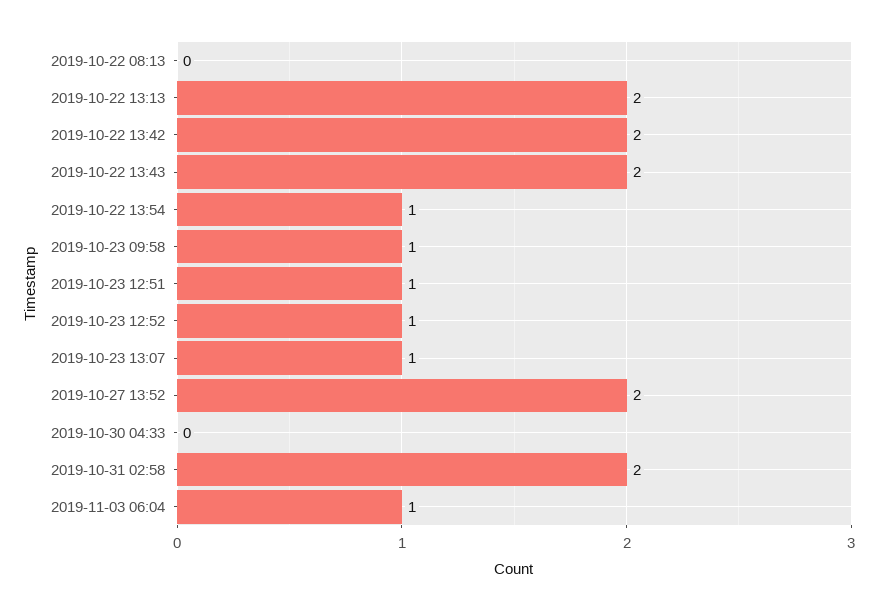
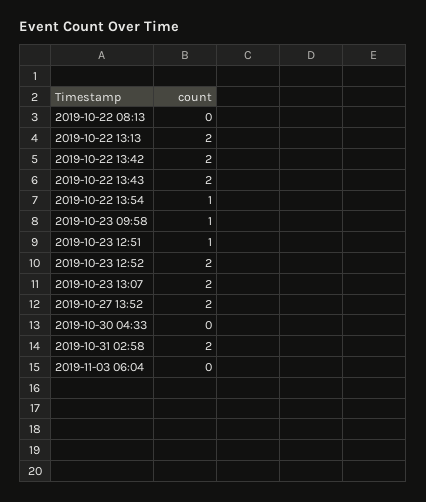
  {
    "2019-10-22 08:13": 0,
    "2019-10-22 13:13": 2,
    "2019-10-22 13:42": 2,
    "2019-10-22 13:43": 2,
    "2019-10-22 13:54": 1,
    "2019-10-23 09:58": 1,
    "2019-10-23 12:51": 1,
-   "2019-10-23 12:52": 1,
+   "2019-10-23 12:52": 2,
-   "2019-10-23 13:07": 1,
+   "2019-10-23 13:07": 2,
    "2019-10-27 13:52": 2,
    "2019-10-30 04:33": 0,
    "2019-10-31 02:58": 2,
-   "2019-11-03 06:04": 1
+   "2019-11-03 06:04": 0
  }

